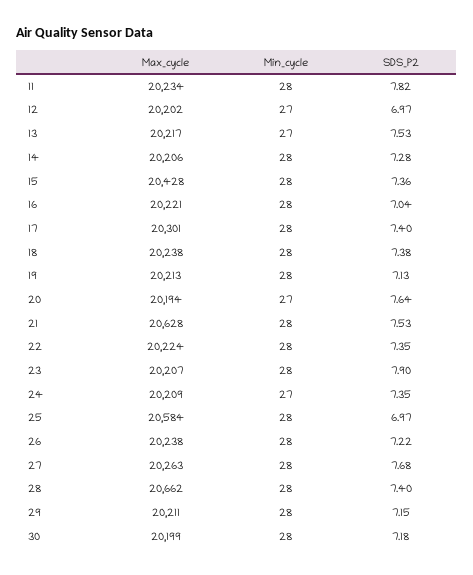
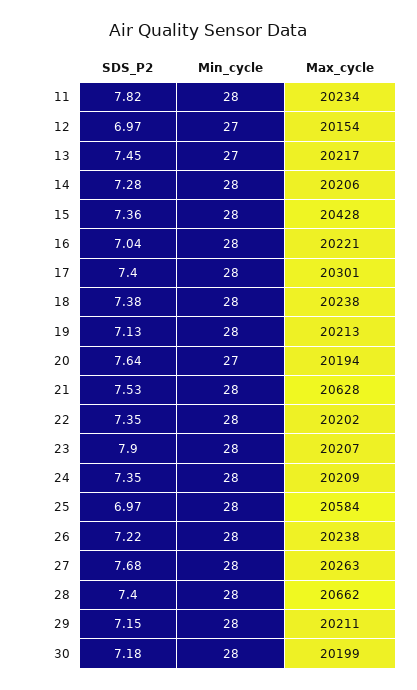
  {
    "Max_cycle": {
      "11": 20234,
-     "12": 20202,
+     "12": 20154,
      "13": 20217,
      "14": 20206,
      "15": 20428,
      "16": 20221,
      "17": 20301,
      "18": 20238,
      "19": 20213,
      "20": 20194,
      "21": 20628,
-     "22": 20224,
+     "22": 20202,
      "23": 20207,
      "24": 20209,
      "25": 20584,
      "26": 20238,
      "27": 20263,
      "28": 20662,
      "29": 20211,
      "30": 20199
    },
    "Min_cycle": {
      "11": 28,
      "12": 27,
      "13": 27,
      "14": 28,
      "15": 28,
      "16": 28,
      "17": 28,
      "18": 28,
      "19": 28,
      "20": 27,
      "21": 28,
      "22": 28,
      "23": 28,
-     "24": 27,
+     "24": 28,
      "25": 28,
      "26": 28,
      "27": 28,
      "28": 28,
      "29": 28,
      "30": 28
    },
    "SDS_P2": {
      "11": 7.82,
      "12": 6.97,
-     "13": 7.53,
+     "13": 7.45,
      "14": 7.28,
      "15": 7.36,
      "16": 7.04,
      "17": 7.4,
      "18": 7.38,
      "19": 7.13,
      "20": 7.64,
      "21": 7.53,
      "22": 7.35,
      "23": 7.9,
      "24": 7.35,
      "25": 6.97,
      "26": 7.22,
      "27": 7.68,
      "28": 7.4,
      "29": 7.15,
      "30": 7.18
    }
  }

